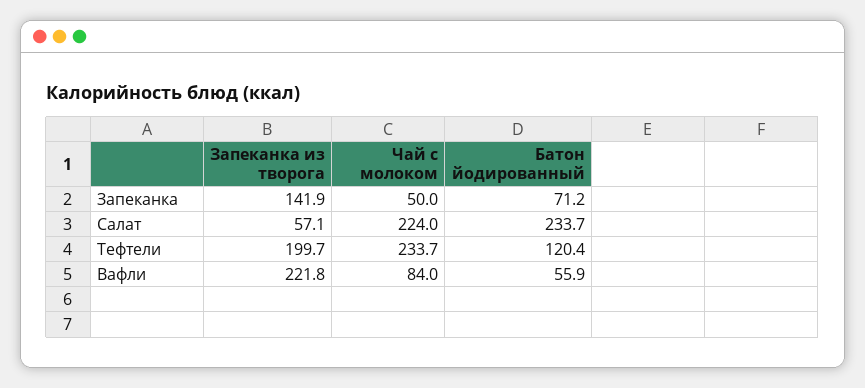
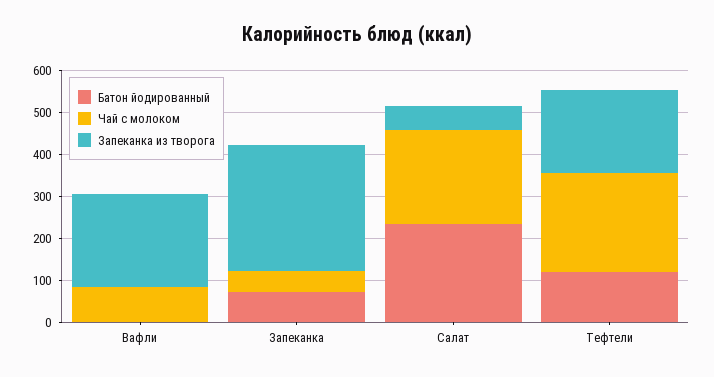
  {
    "Запеканка из творога": {
-     "Запеканка": 141.9,
+     "Запеканка": 300,
      "Салат": 57.1,
      "Тефтели": 199.7,
      "Вафли": 221.8
    },
    "Чай с молоком": {
      "Запеканка": 50,
      "Салат": 224,
      "Тефтели": 233.7,
      "Вафли": 84
    },
    "Батон йодированный": {
      "Запеканка": 71.2,
      "Салат": 233.7,
      "Тефтели": 120.4,
-     "Вафли": 55.9
+     "Вафли": 0
    }
  }

